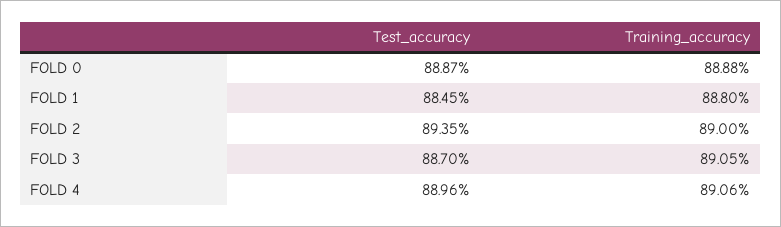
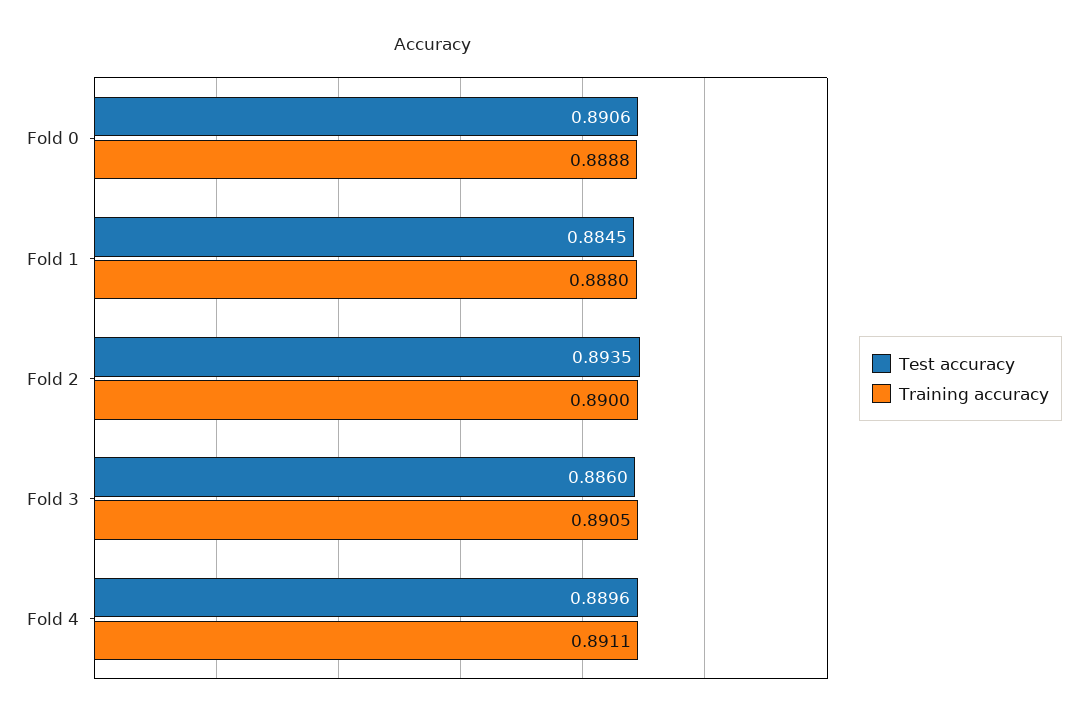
  {
    "Test_accuracy": {
-     "FOLD 0": 0.8887,
+     "FOLD 0": 0.8906,
      "FOLD 1": 0.8845,
      "FOLD 2": 0.8935,
-     "FOLD 3": 0.887,
+     "FOLD 3": 0.886,
      "FOLD 4": 0.8896
    },
    "Training_accuracy": {
      "FOLD 0": 0.8888,
      "FOLD 1": 0.888,
      "FOLD 2": 0.89,
      "FOLD 3": 0.8905,
-     "FOLD 4": 0.8906
+     "FOLD 4": 0.8911
    }
  }

